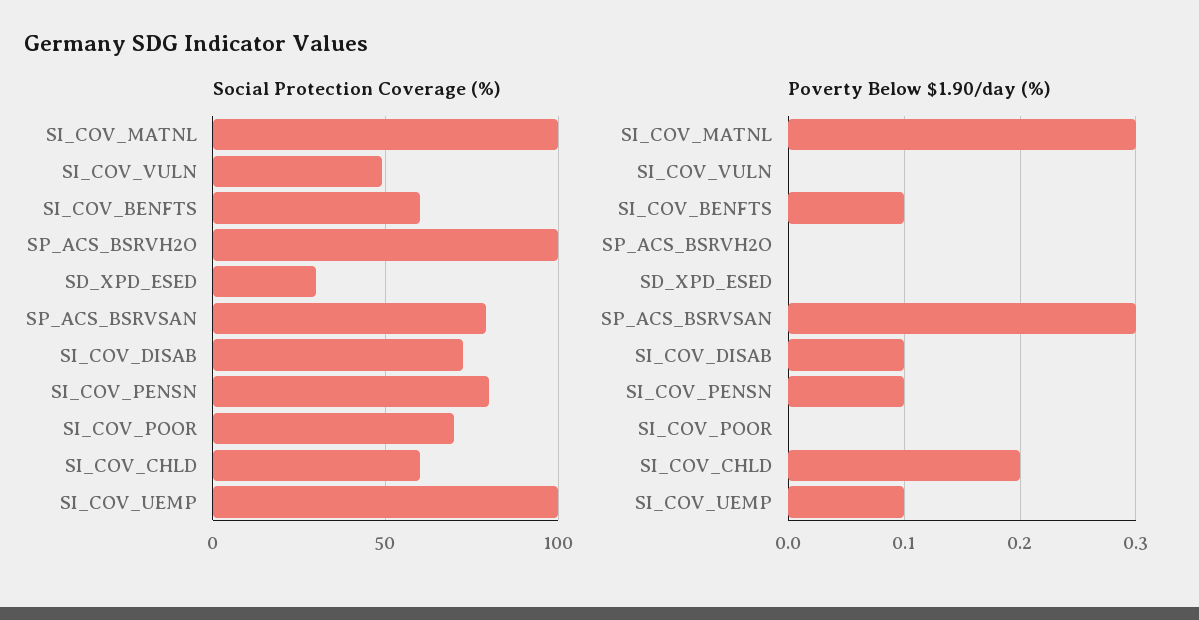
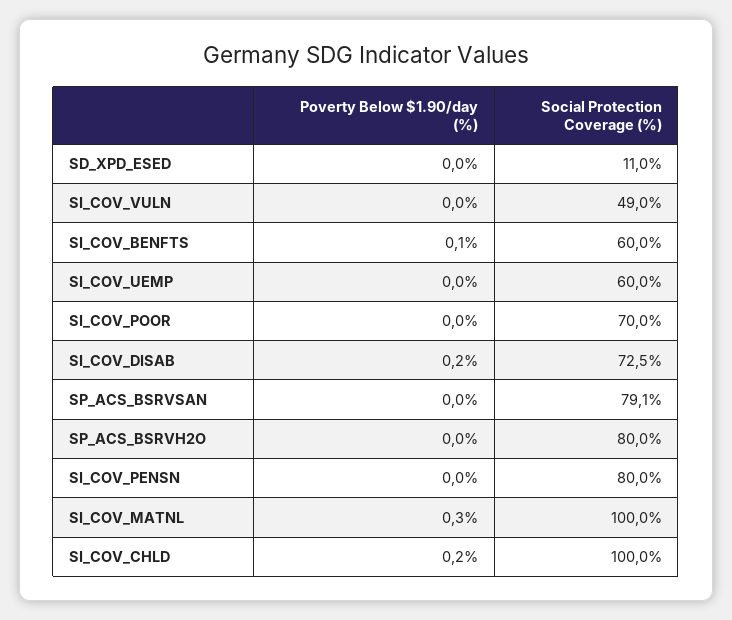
  {
    "Social Protection Coverage (%)": {
      "SI_COV_MATNL": 100,
      "SI_COV_VULN": 49,
      "SI_COV_BENFTS": 60,
-     "SP_ACS_BSRVH2O": 100,
+     "SP_ACS_BSRVH2O": 80,
-     "SD_XPD_ESED": 30,
+     "SD_XPD_ESED": 11,
      "SP_ACS_BSRVSAN": 79.1,
      "SI_COV_DISAB": 72.5,
      "SI_COV_PENSN": 80,
      "SI_COV_POOR": 70,
-     "SI_COV_CHLD": 60,
+     "SI_COV_CHLD": 100,
-     "SI_COV_UEMP": 100
+     "SI_COV_UEMP": 60
    },
    "Poverty Below $1.90/day (%)": {
      "SI_COV_MATNL": 0.3,
      "SI_COV_VULN": 0,
      "SI_COV_BENFTS": 0.1,
      "SP_ACS_BSRVH2O": 0,
      "SD_XPD_ESED": 0,
-     "SP_ACS_BSRVSAN": 0.3,
+     "SP_ACS_BSRVSAN": 0,
-     "SI_COV_DISAB": 0.1,
+     "SI_COV_DISAB": 0.2,
-     "SI_COV_PENSN": 0.1,
+     "SI_COV_PENSN": 0,
      "SI_COV_POOR": 0,
      "SI_COV_CHLD": 0.2,
-     "SI_COV_UEMP": 0.1
+     "SI_COV_UEMP": 0
    }
  }

